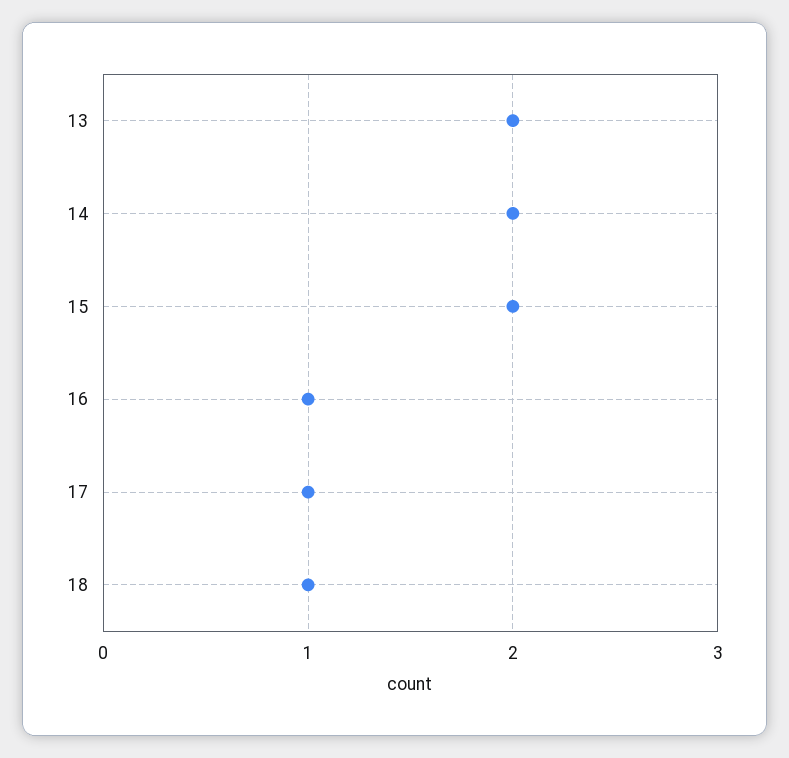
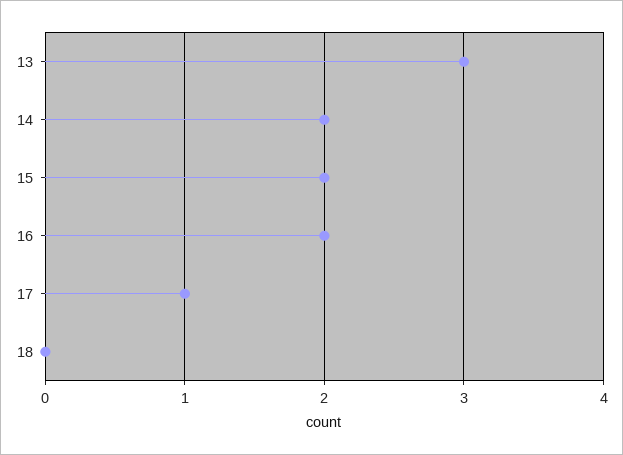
  {
-   "13": 2,
+   "13": 3,
    "14": 2,
    "15": 2,
-   "16": 1,
+   "16": 2,
    "17": 1,
-   "18": 1
+   "18": 0
  }

